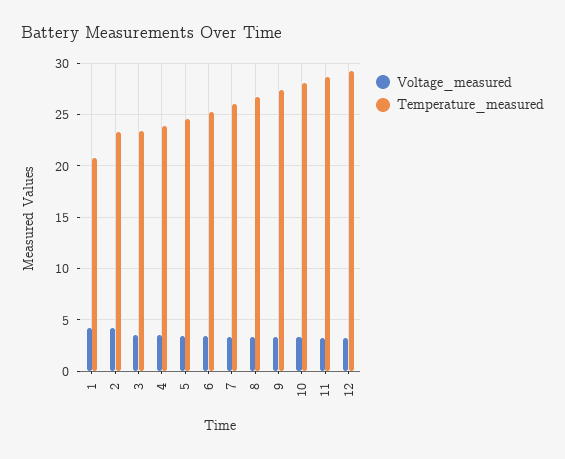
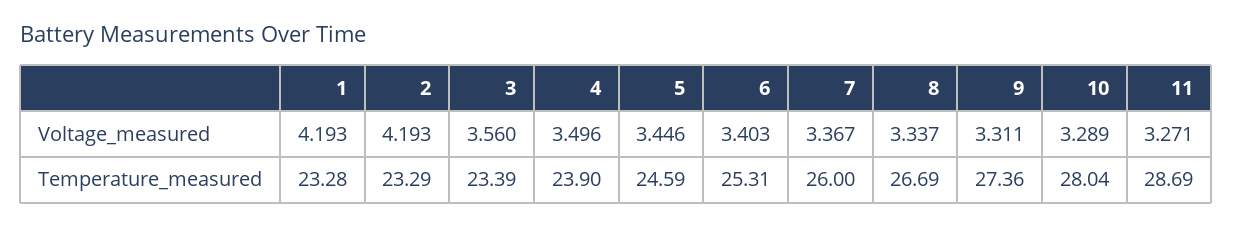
  {
    "Voltage_measured": {
      "1": 4.193,
      "2": 4.193,
      "3": 3.56,
      "4": 3.496,
      "5": 3.446,
      "6": 3.403,
      "7": 3.367,
      "8": 3.337,
      "9": 3.311,
      "10": 3.289,
-     "11": 3.271,
+     "11": 3.271
-     "12": 3
    },
    "Temperature_measured": {
-     "1": 21,
+     "1": 23.28,
      "2": 23.29,
      "3": 23.39,
      "4": 23.9,
      "5": 24.59,
      "6": 25.31,
      "7": 26,
      "8": 26.69,
      "9": 27.36,
      "10": 28.04,
-     "11": 28.69,
+     "11": 28.69
-     "12": 29
    }
  }

